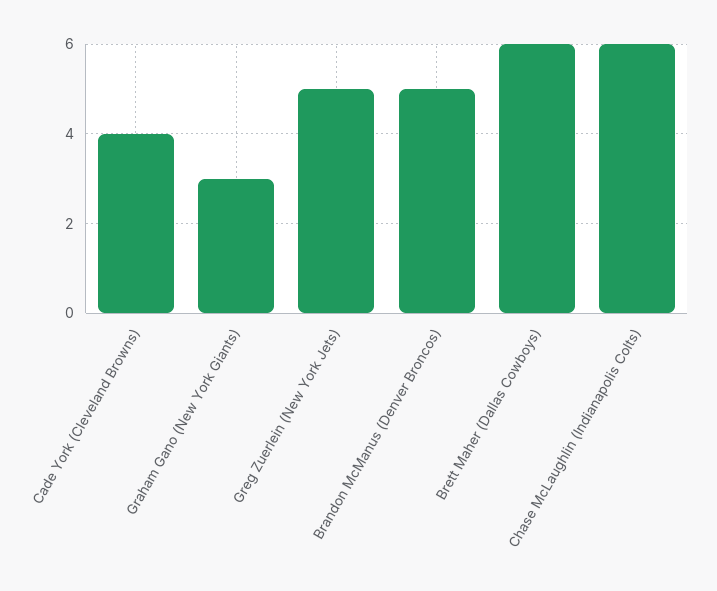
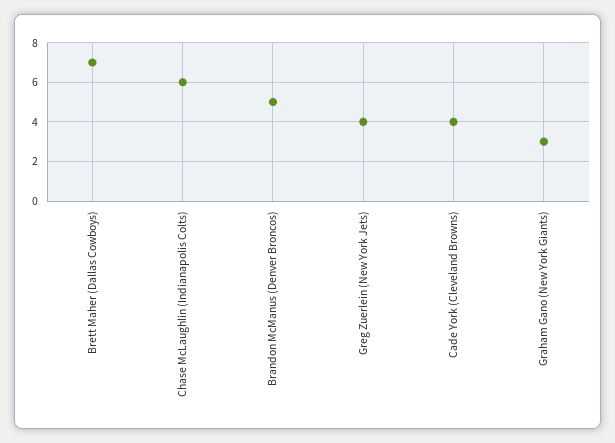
  {
    "Cade York (Cleveland Browns)": 4,
    "Graham Gano (New York Giants)": 3,
-   "Greg Zuerlein (New York Jets)": 5,
+   "Greg Zuerlein (New York Jets)": 4,
    "Brandon McManus (Denver Broncos)": 5,
-   "Brett Maher (Dallas Cowboys)": 6,
+   "Brett Maher (Dallas Cowboys)": 7,
    "Chase McLaughlin (Indianapolis Colts)": 6
  }

